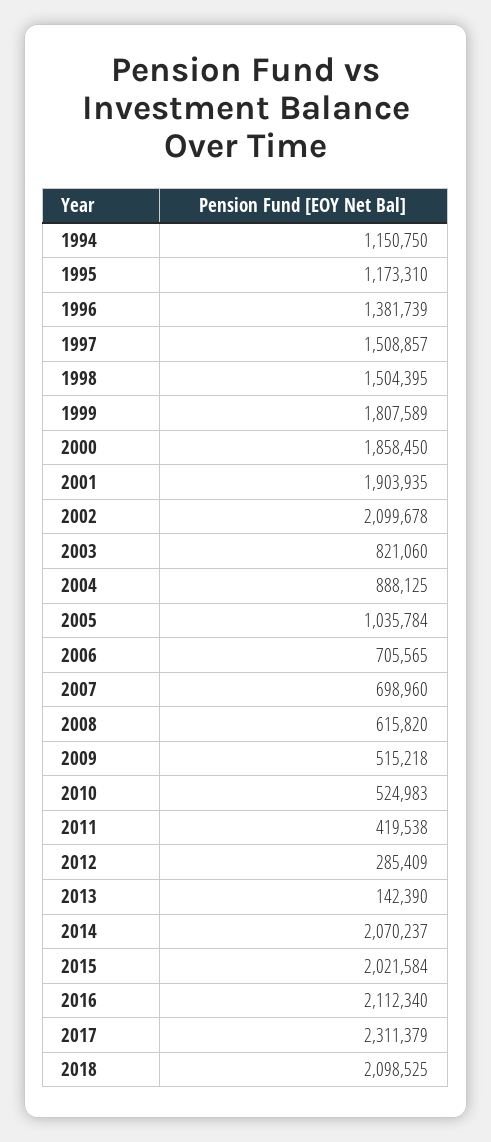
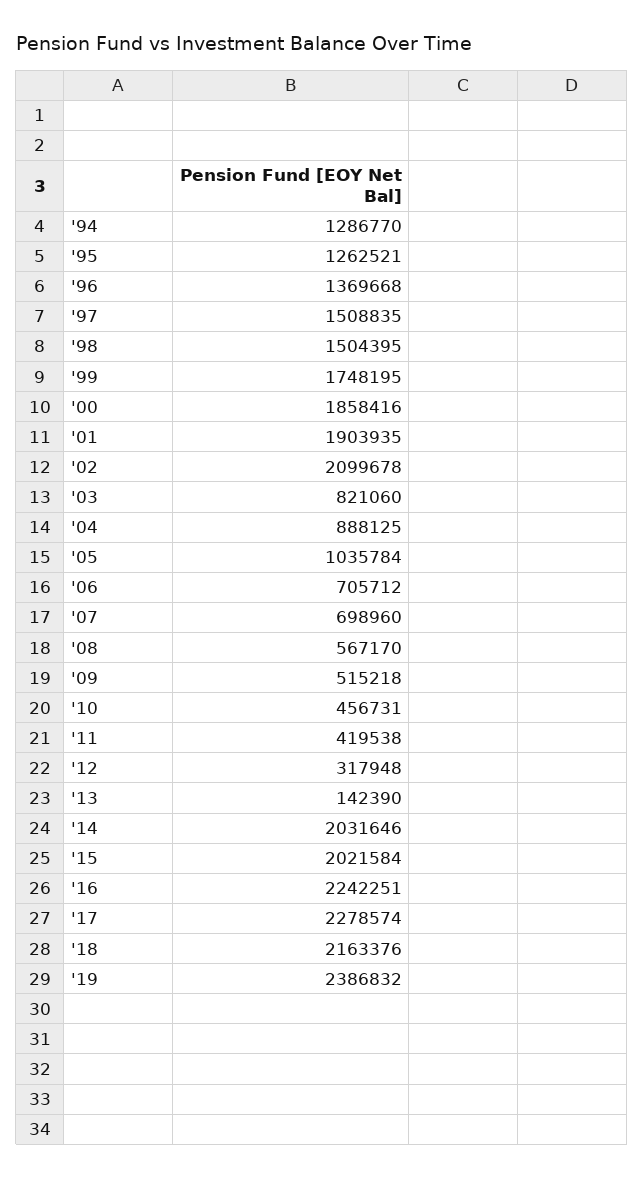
  {
-   "1994": 1150750,
+   "1994": 1286770,
-   "1995": 1173310,
+   "1995": 1262521,
-   "1996": 1381739,
+   "1996": 1369668,
-   "1997": 1508857,
+   "1997": 1508835,
    "1998": 1504395,
-   "1999": 1807589,
+   "1999": 1748195,
-   "2000": 1858450,
+   "2000": 1858416,
    "2001": 1903935,
    "2002": 2099678,
    "2003": 821060,
    "2004": 888125,
    "2005": 1035784,
-   "2006": 705565,
+   "2006": 705712,
    "2007": 698960,
-   "2008": 615820,
+   "2008": 567170,
    "2009": 515218,
-   "2010": 524983,
+   "2010": 456731,
    "2011": 419538,
-   "2012": 285409,
+   "2012": 317948,
    "2013": 142390,
-   "2014": 2070237,
+   "2014": 2031646,
    "2015": 2021584,
-   "2016": 2112340,
+   "2016": 2242251,
-   "2017": 2311379,
+   "2017": 2278574,
-   "2018": 2098525
+   "2018": 2163376,
+   "'19": 2386832
  }

